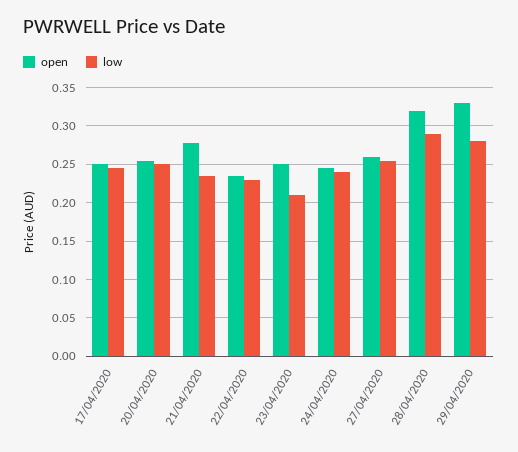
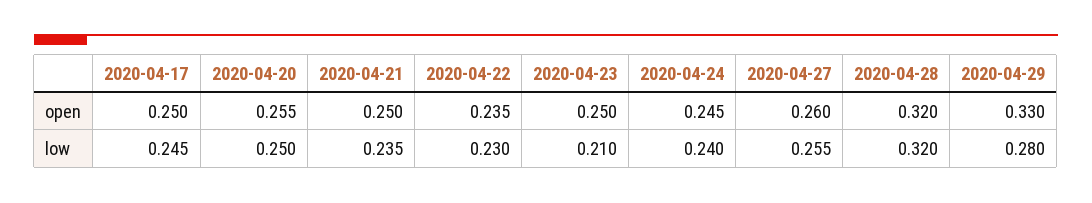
  {
    "open": {
      "17/04/2020": 0.25,
      "20/04/2020": 0.255,
-     "21/04/2020": 0.28,
+     "21/04/2020": 0.25,
      "22/04/2020": 0.235,
      "23/04/2020": 0.25,
      "24/04/2020": 0.245,
      "27/04/2020": 0.26,
      "28/04/2020": 0.32,
      "29/04/2020": 0.33
    },
    "low": {
      "17/04/2020": 0.245,
      "20/04/2020": 0.25,
      "21/04/2020": 0.235,
      "22/04/2020": 0.23,
      "23/04/2020": 0.21,
      "24/04/2020": 0.24,
      "27/04/2020": 0.255,
-     "28/04/2020": 0.29,
+     "28/04/2020": 0.32,
      "29/04/2020": 0.28
    }
  }

